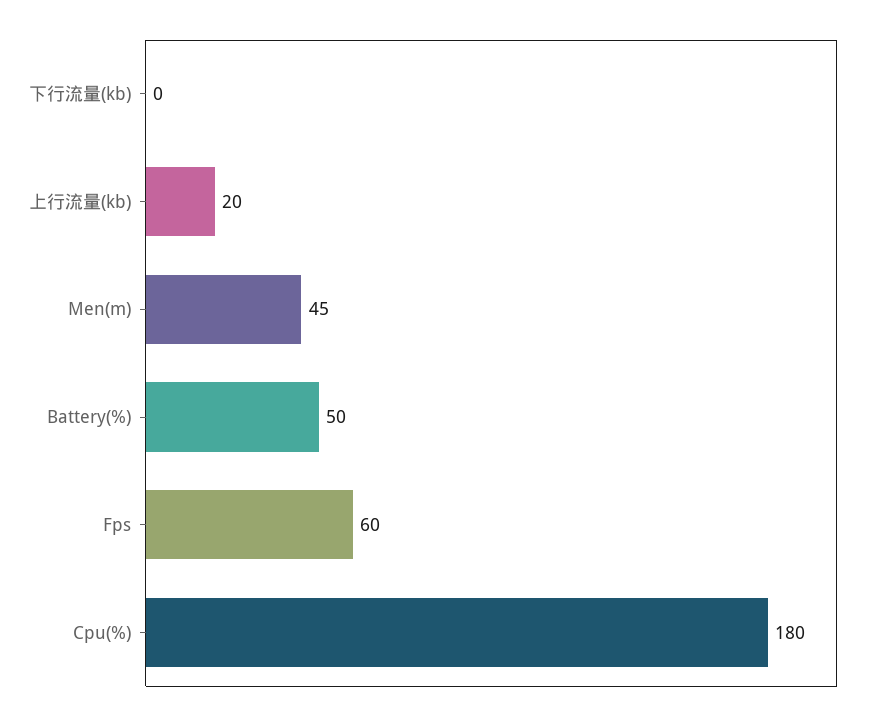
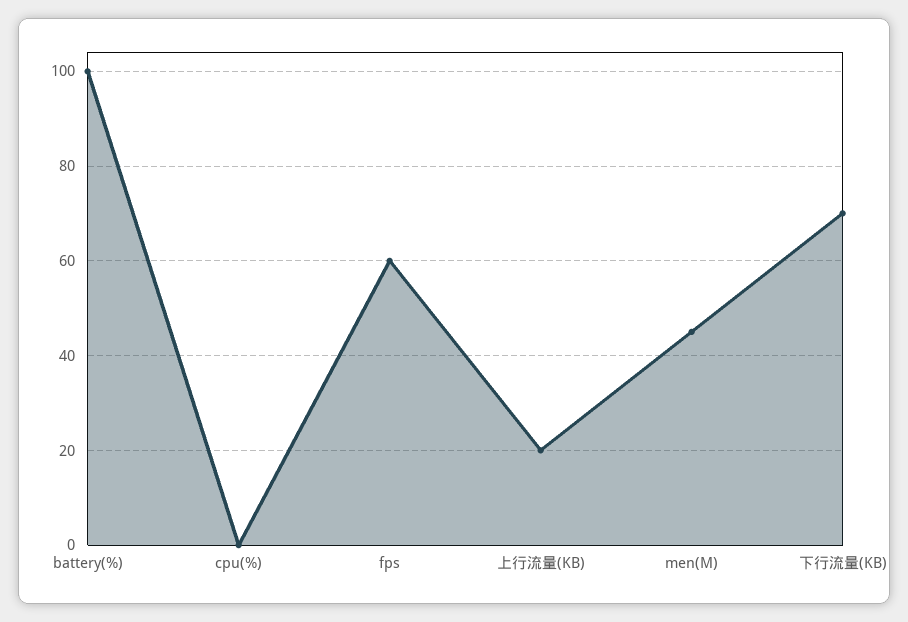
  {
-   "下行流量(kb)": 0,
+   "下行流量(kb)": 70,
    "上行流量(kb)": 20,
    "Men(m)": 45,
-   "Battery(%)": 50,
+   "Battery(%)": 100,
    "Fps": 60,
-   "Cpu(%)": 180
+   "Cpu(%)": 0
  }

